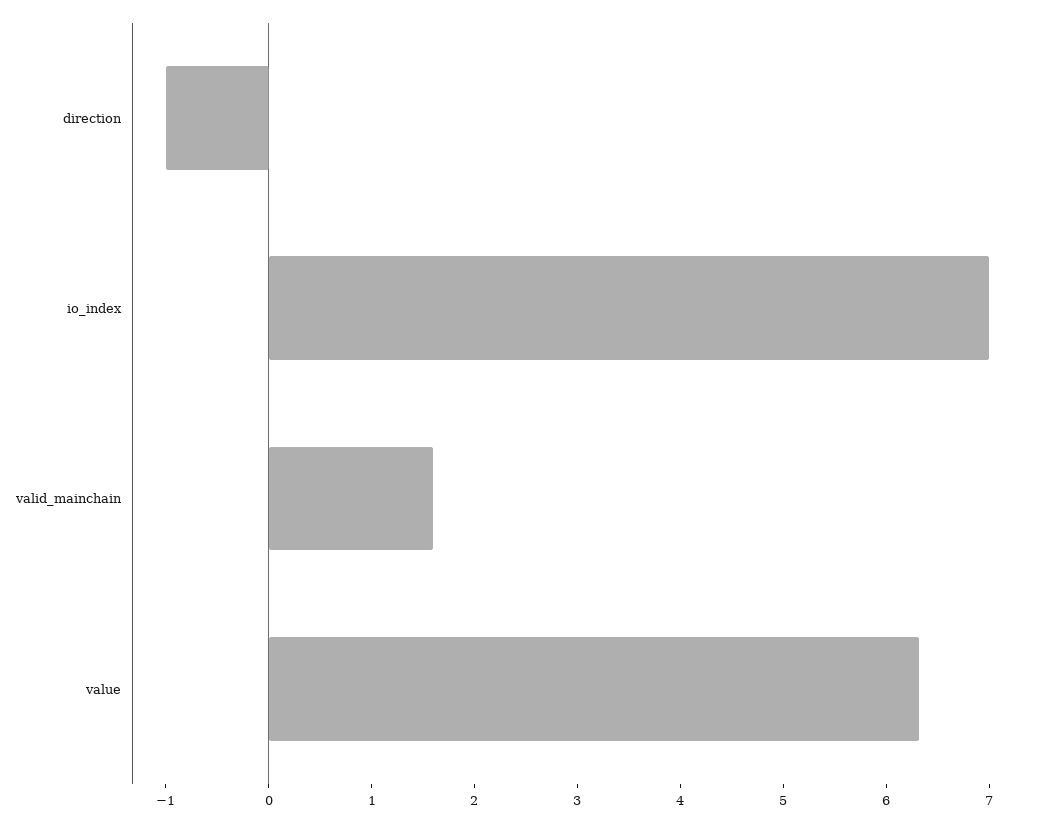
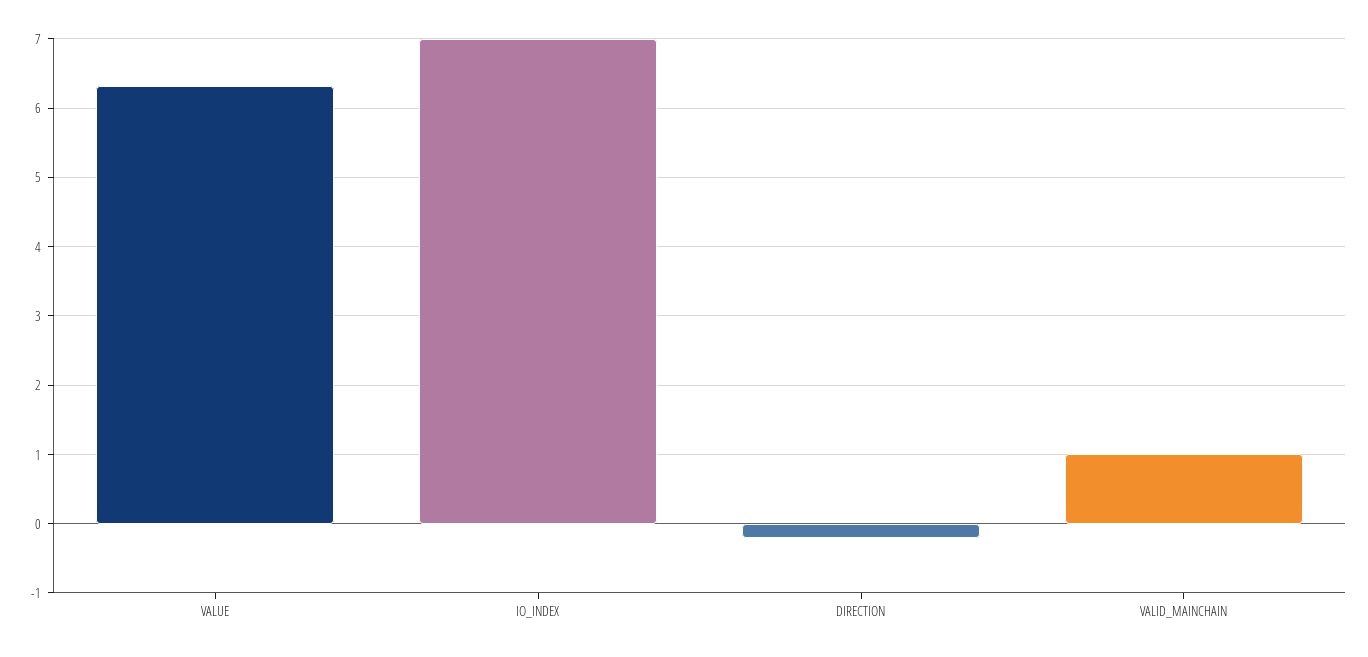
  {
-   "direction": -1,
+   "direction": -0.2,
    "io_index": 7,
-   "valid_mainchain": 1.6,
+   "valid_mainchain": 1,
    "value": 6.3
  }

